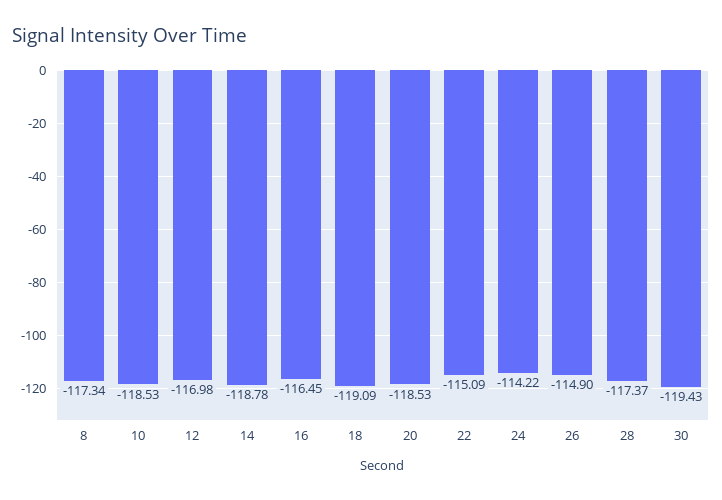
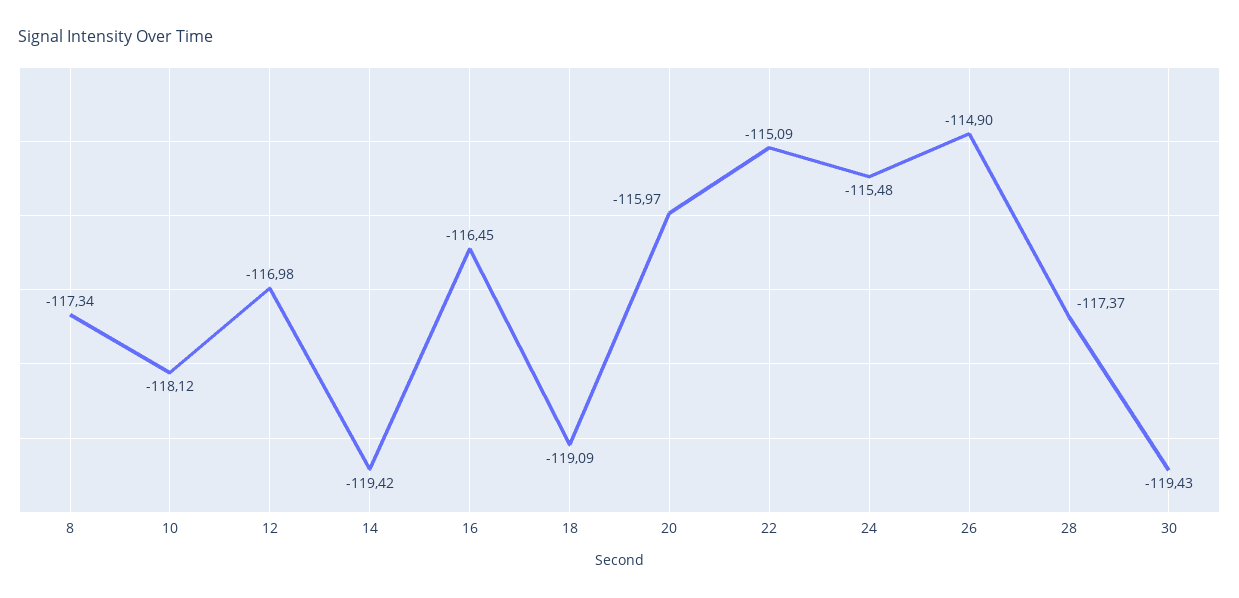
  {
    "8": -117.34,
-   "10": -118.53,
+   "10": -118.12,
    "12": -116.98,
-   "14": -118.78,
+   "14": -119.42,
    "16": -116.45,
    "18": -119.09,
-   "20": -118.53,
+   "20": -115.97,
    "22": -115.09,
-   "24": -114.22,
+   "24": -115.48,
    "26": -114.9,
    "28": -117.37,
    "30": -119.43
  }

